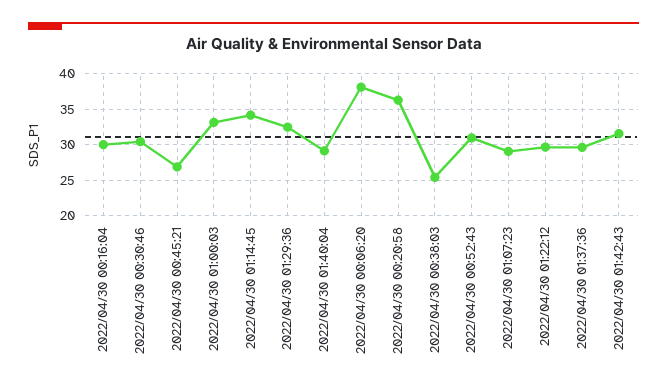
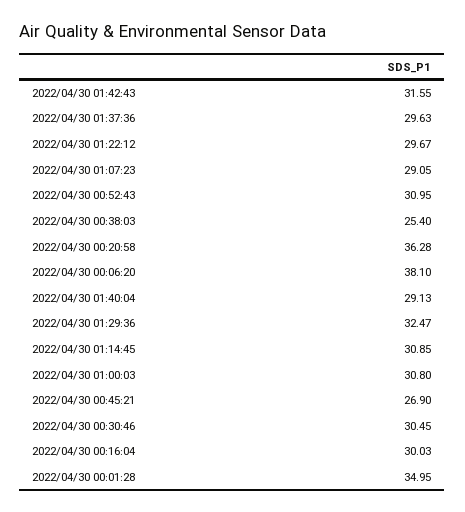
  {
    "2022/04/30 00:16:04": 30.03,
    "2022/04/30 00:30:46": 30.45,
    "2022/04/30 00:45:21": 26.9,
-   "2022/04/30 01:00:03": 33,
+   "2022/04/30 01:00:03": 30.8,
-   "2022/04/30 01:14:45": 34,
+   "2022/04/30 01:14:45": 30.85,
    "2022/04/30 01:29:36": 32.47,
    "2022/04/30 01:40:04": 29.13,
    "2022/04/30 00:06:20": 38.1,
    "2022/04/30 00:20:58": 36.28,
    "2022/04/30 00:38:03": 25.4,
    "2022/04/30 00:52:43": 30.95,
    "2022/04/30 01:07:23": 29.05,
    "2022/04/30 01:22:12": 29.67,
    "2022/04/30 01:37:36": 29.63,
-   "2022/04/30 01:42:43": 31.55
+   "2022/04/30 01:42:43": 31.55,
+   "2022/04/30 00:01:28": 34.95
  }

